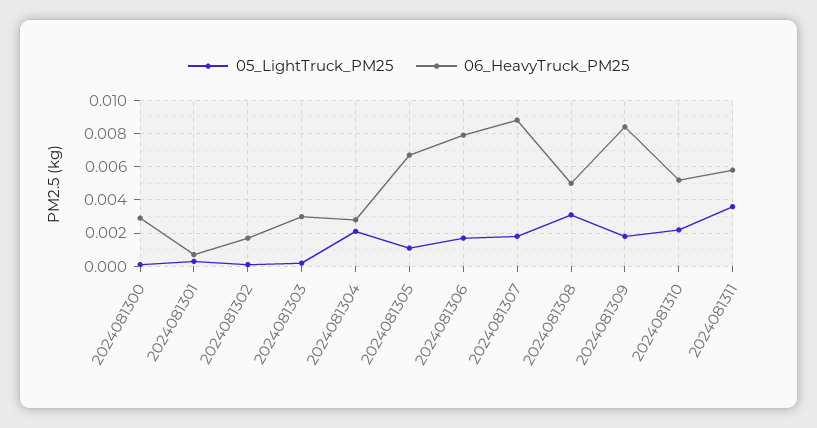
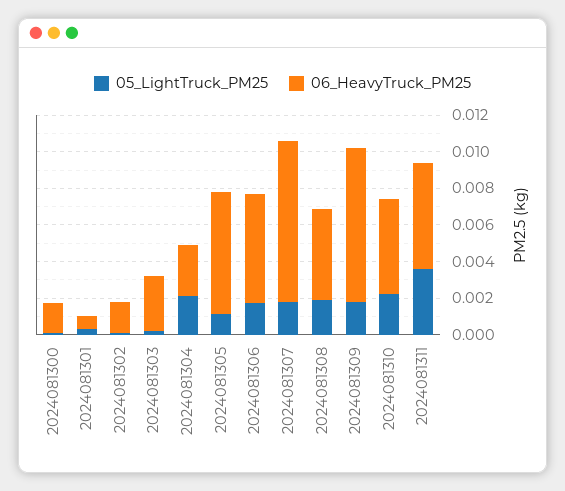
  {
    "05_LightTruck_PM25": {
      "2024081300": 0,
      "2024081301": 0.0005,
      "2024081302": 0,
      "2024081303": 0,
      "2024081304": 0.002,
      "2024081305": 0.001,
      "2024081306": 0.0015,
      "2024081307": 0.002,
-     "2024081308": 0.003,
+     "2024081308": 0.002,
      "2024081309": 0.002,
      "2024081310": 0.002,
      "2024081311": 0.0035
    },
    "06_HeavyTruck_PM25": {
-     "2024081300": 0.003,
+     "2024081300": 0.0015,
      "2024081301": 0.0005,
      "2024081302": 0.0015,
      "2024081303": 0.003,
      "2024081304": 0.003,
      "2024081305": 0.0065,
-     "2024081306": 0.008,
+     "2024081306": 0.006,
      "2024081307": 0.009,
      "2024081308": 0.005,
      "2024081309": 0.0085,
      "2024081310": 0.005,
      "2024081311": 0.006
    }
  }

